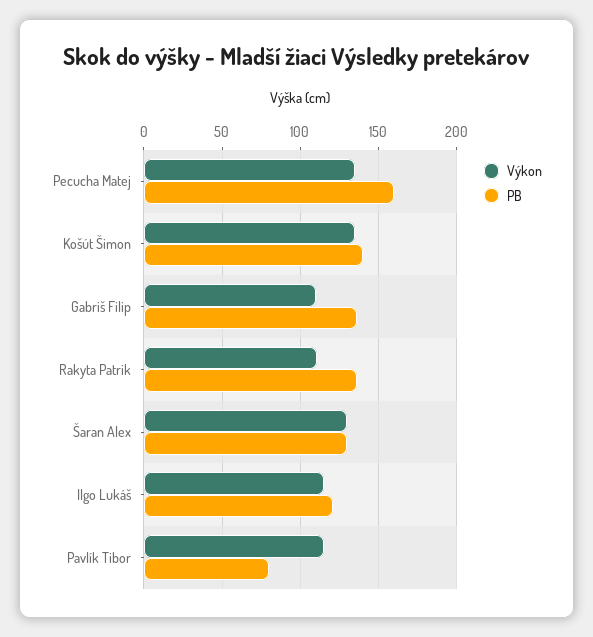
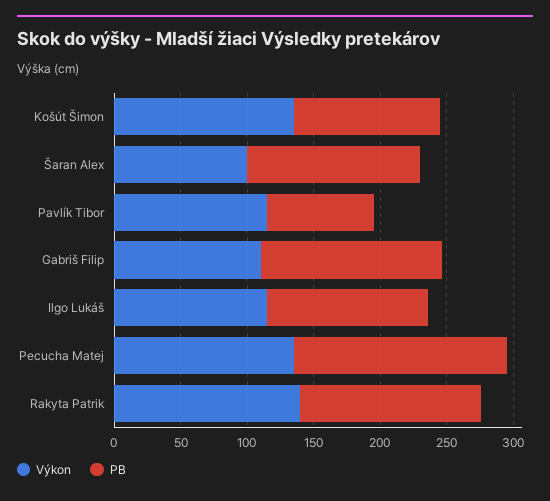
  {
    "Výkon": {
      "Pecucha Matej": 135,
      "Košút Šimon": 135,
      "Gabriš Filip": 110,
-     "Rakyta Patrik": 110,
+     "Rakyta Patrik": 140,
-     "Šaran Alex": 130,
+     "Šaran Alex": 100,
      "Ilgo Lukáš": 115,
      "Pavlík Tibor": 115
    },
    "PB": {
      "Pecucha Matej": 160,
-     "Košút Šimon": 140,
+     "Košút Šimon": 110,
      "Gabriš Filip": 135,
      "Rakyta Patrik": 135,
      "Šaran Alex": 130,
      "Ilgo Lukáš": 120,
      "Pavlík Tibor": 80
    }
  }

